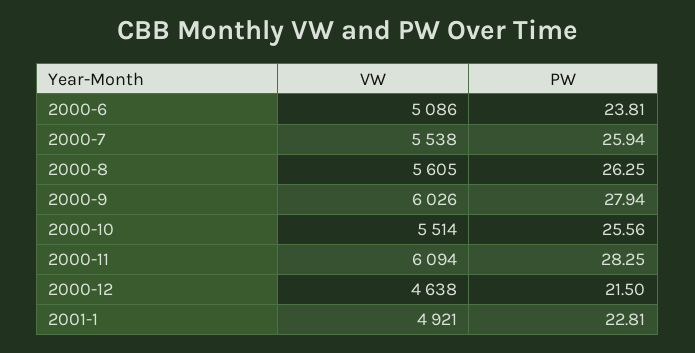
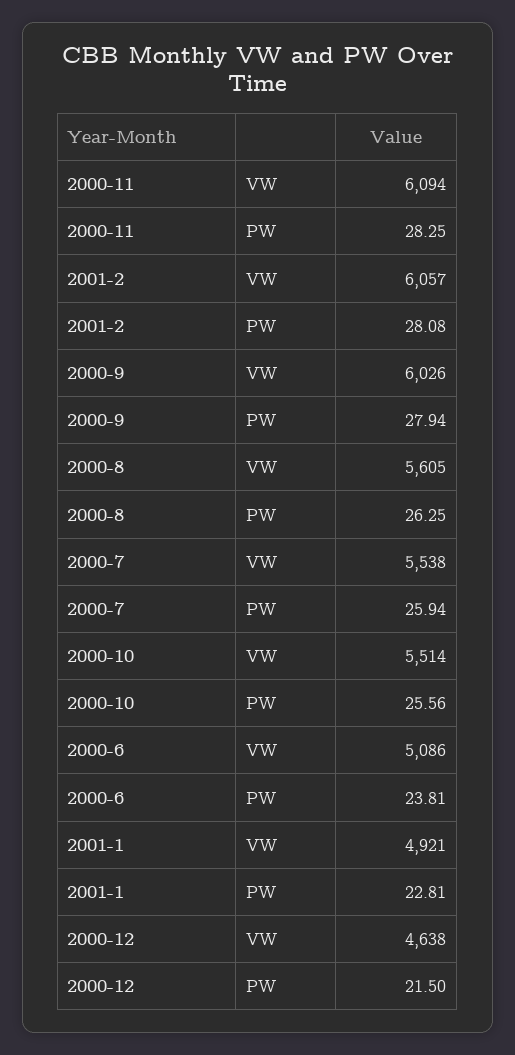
  {
    "VW": {
      "2000-6": 5086,
      "2000-7": 5538,
      "2000-8": 5605,
      "2000-9": 6026,
      "2000-10": 5514,
      "2000-11": 6094,
      "2000-12": 4638,
-     "2001-1": 4921
+     "2001-1": 4921,
+     "2001-2": 6057
    },
    "PW": {
      "2000-6": 23.81,
      "2000-7": 25.94,
      "2000-8": 26.25,
      "2000-9": 27.94,
      "2000-10": 25.56,
      "2000-11": 28.25,
      "2000-12": 21.5,
-     "2001-1": 22.81
+     "2001-1": 22.81,
+     "2001-2": 28.08
    }
  }

